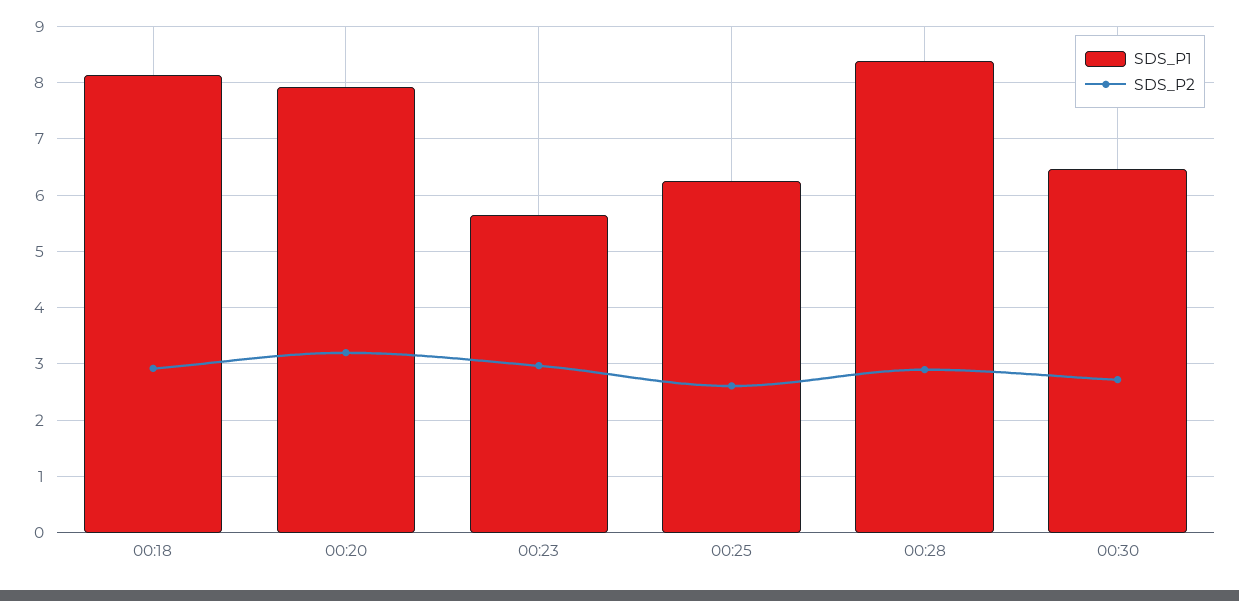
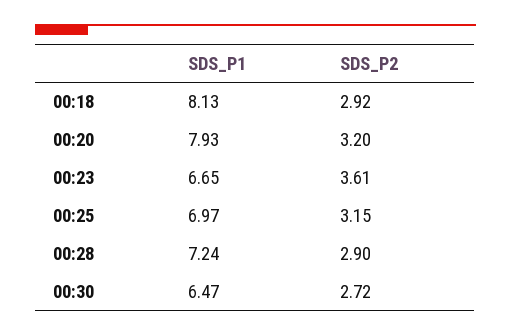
  {
    "SDS_P1": {
      "00:18": 8.13,
      "00:20": 7.93,
-     "00:23": 5.6,
+     "00:23": 6.65,
-     "00:25": 6.2,
+     "00:25": 6.97,
-     "00:28": 8.4,
+     "00:28": 7.24,
      "00:30": 6.47
    },
    "SDS_P2": {
      "00:18": 2.92,
      "00:20": 3.2,
-     "00:23": 3,
+     "00:23": 3.61,
-     "00:25": 2.6,
+     "00:25": 3.15,
      "00:28": 2.9,
      "00:30": 2.72
    }
  }

